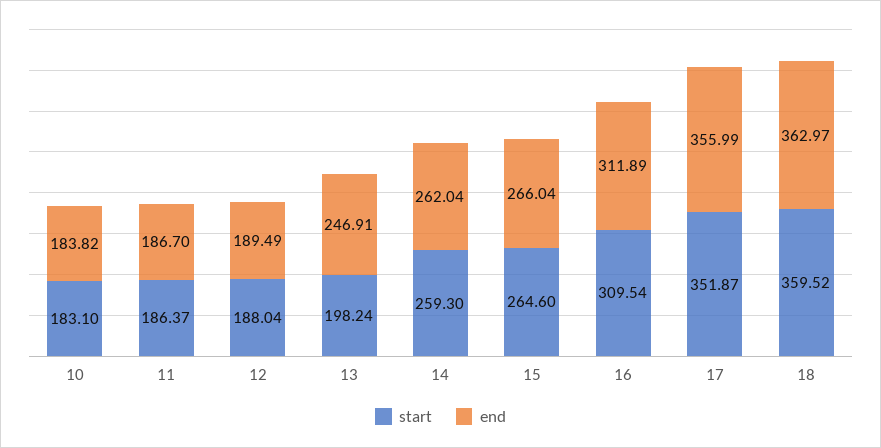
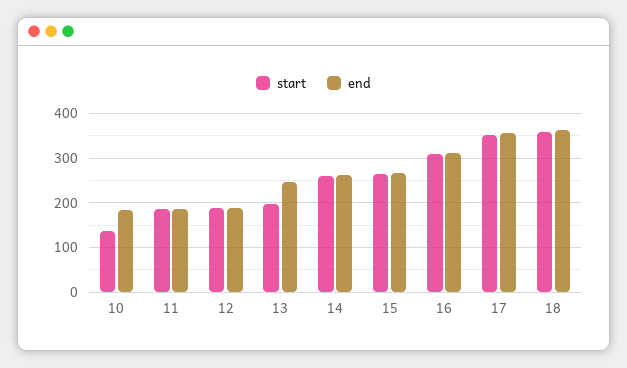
  {
    "start": {
-     "10": 183.1,
+     "10": 140,
      "11": 186.37,
      "12": 188.04,
      "13": 198.24,
      "14": 259.3,
      "15": 264.6,
      "16": 309.54,
      "17": 351.87,
      "18": 359.52
    },
    "end": {
      "10": 183.82,
      "11": 186.7,
      "12": 189.49,
      "13": 246.91,
      "14": 262.04,
      "15": 266.04,
      "16": 311.89,
      "17": 355.99,
      "18": 362.97
    }
  }

